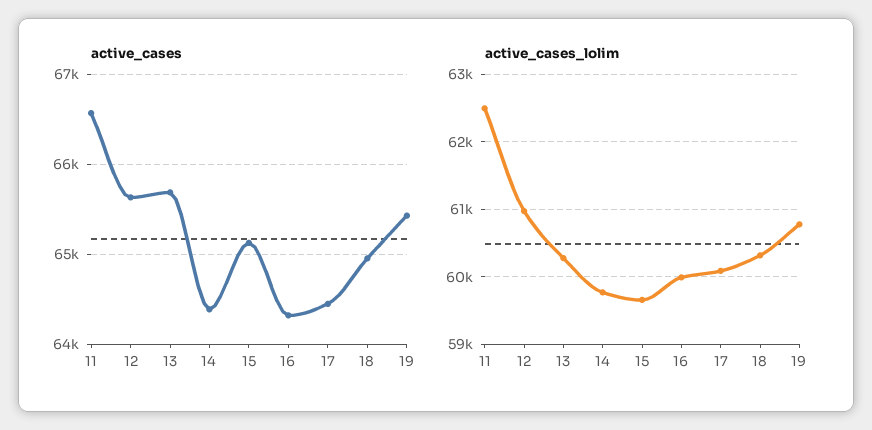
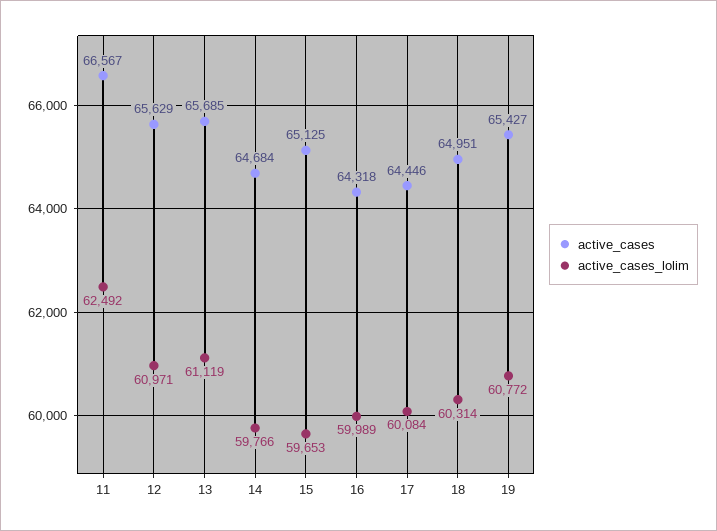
  {
    "active_cases": {
      "11": 66567,
      "12": 65629,
      "13": 65685,
-     "14": 64400,
+     "14": 64684,
      "15": 65125,
      "16": 64318,
      "17": 64446,
      "18": 64951,
      "19": 65427
    },
    "active_cases_lolim": {
      "11": 62492,
      "12": 60971,
-     "13": 60300,
+     "13": 61119,
      "14": 59766,
      "15": 59653,
      "16": 59989,
      "17": 60084,
      "18": 60314,
      "19": 60772
    }
  }

